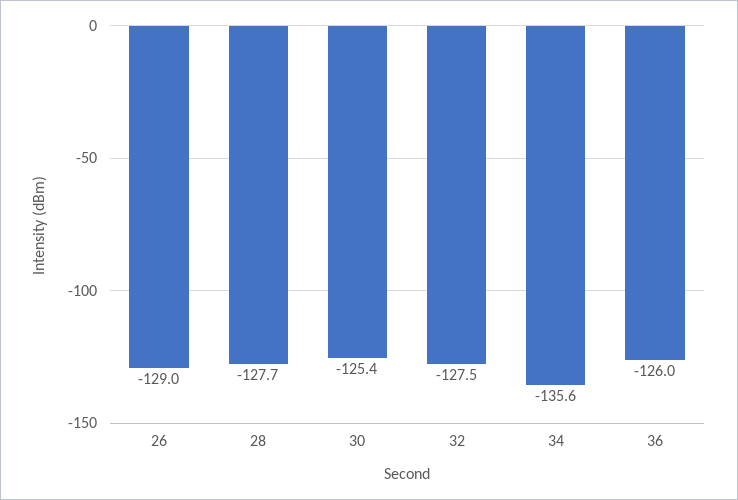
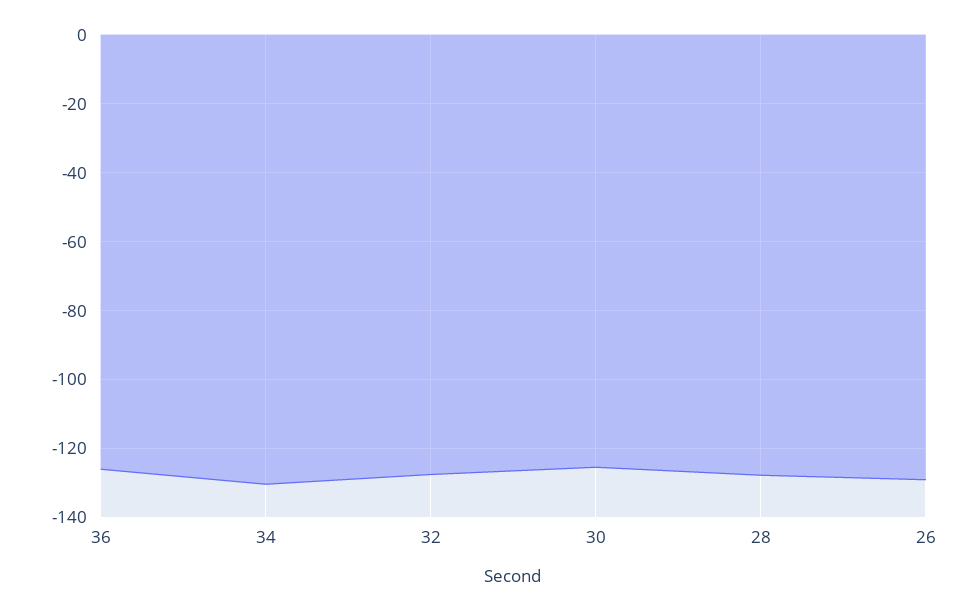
  {
    "26": -129,
    "28": -127.7,
    "30": -125.4,
    "32": -127.5,
-   "34": -135.6,
+   "34": -130,
    "36": -126
  }

